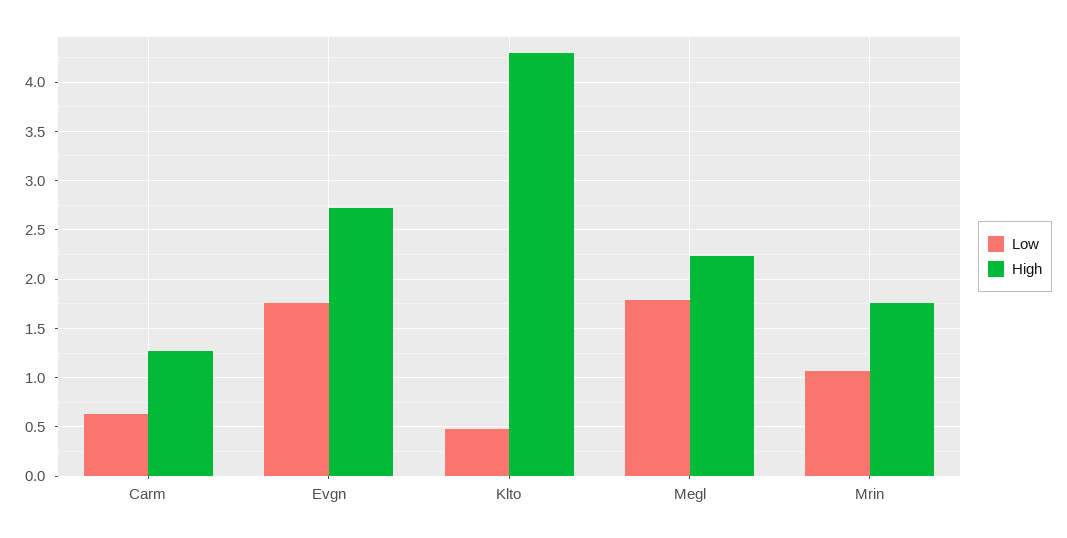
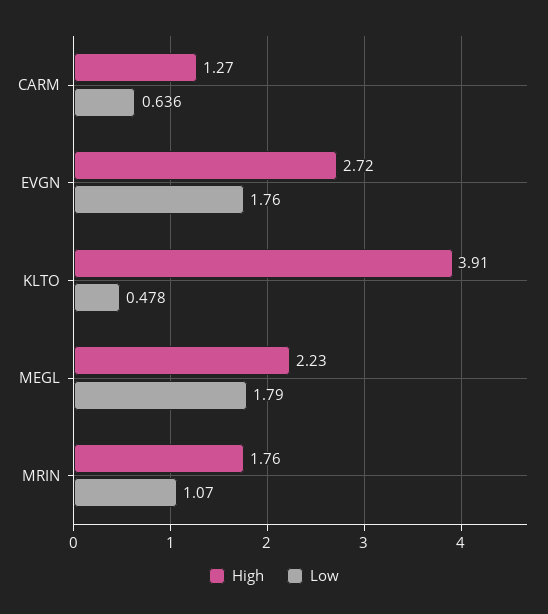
  {
    "Low": {
      "Carm": 0.636,
      "Evgn": 1.76,
      "Klto": 0.478,
      "Megl": 1.79,
      "Mrin": 1.07
    },
    "High": {
      "Carm": 1.27,
      "Evgn": 2.72,
-     "Klto": 4.3,
+     "Klto": 3.91,
      "Megl": 2.23,
      "Mrin": 1.76
    }
  }

